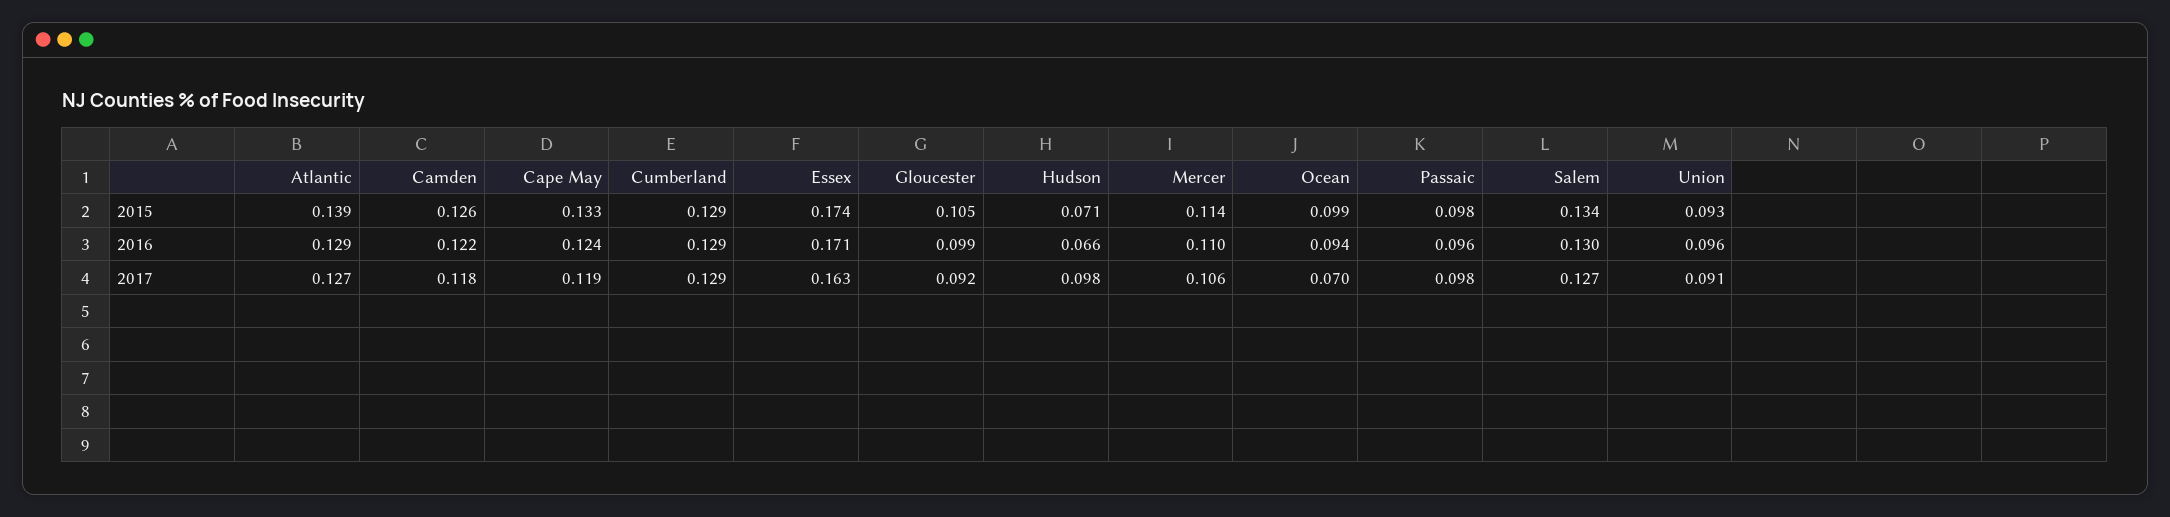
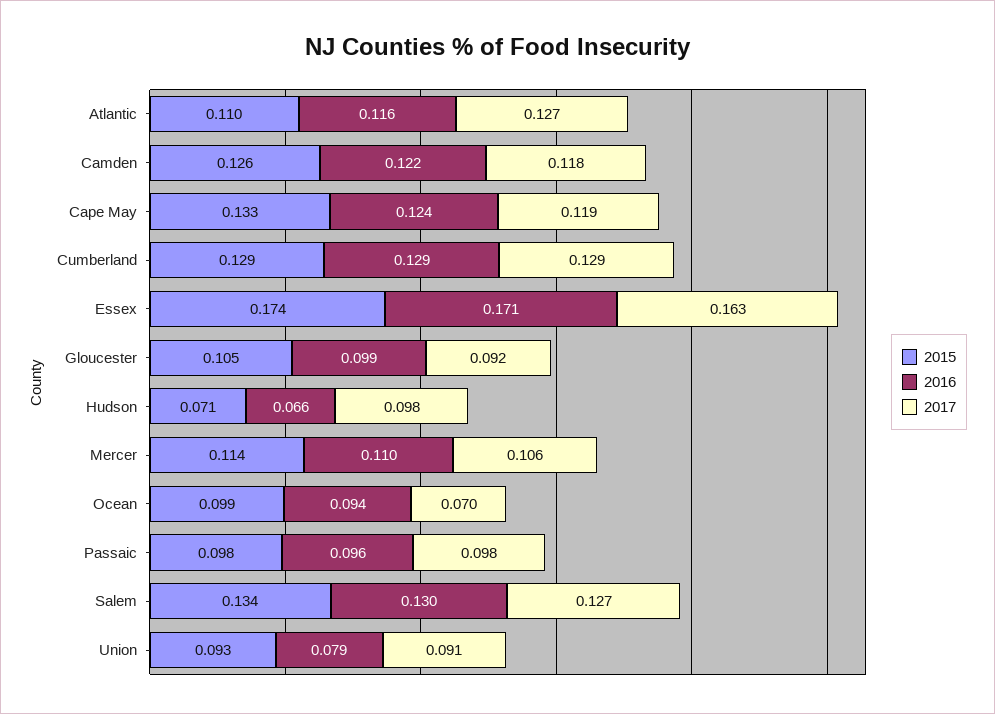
  {
    "2015": {
-     "Atlantic": 0.139,
+     "Atlantic": 0.11,
      "Camden": 0.126,
      "Cape May": 0.133,
      "Cumberland": 0.129,
      "Essex": 0.174,
      "Gloucester": 0.105,
      "Hudson": 0.071,
      "Mercer": 0.114,
      "Ocean": 0.099,
      "Passaic": 0.098,
      "Salem": 0.134,
      "Union": 0.093
    },
    "2016": {
-     "Atlantic": 0.129,
+     "Atlantic": 0.116,
      "Camden": 0.122,
      "Cape May": 0.124,
      "Cumberland": 0.129,
      "Essex": 0.171,
      "Gloucester": 0.099,
      "Hudson": 0.066,
      "Mercer": 0.11,
      "Ocean": 0.094,
      "Passaic": 0.096,
      "Salem": 0.13,
-     "Union": 0.096
+     "Union": 0.079
    },
    "2017": {
      "Atlantic": 0.127,
      "Camden": 0.118,
      "Cape May": 0.119,
      "Cumberland": 0.129,
      "Essex": 0.163,
      "Gloucester": 0.092,
      "Hudson": 0.098,
      "Mercer": 0.106,
      "Ocean": 0.07,
      "Passaic": 0.098,
      "Salem": 0.127,
      "Union": 0.091
    }
  }

